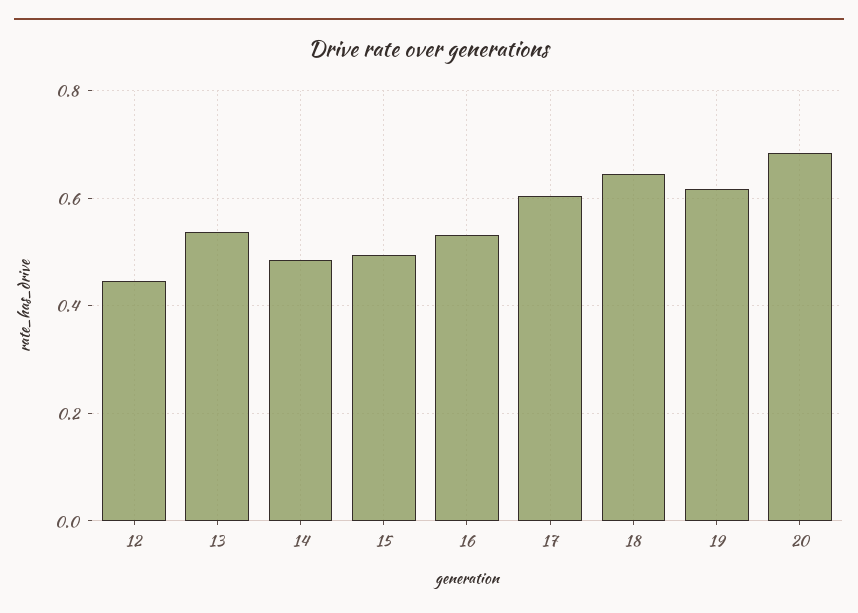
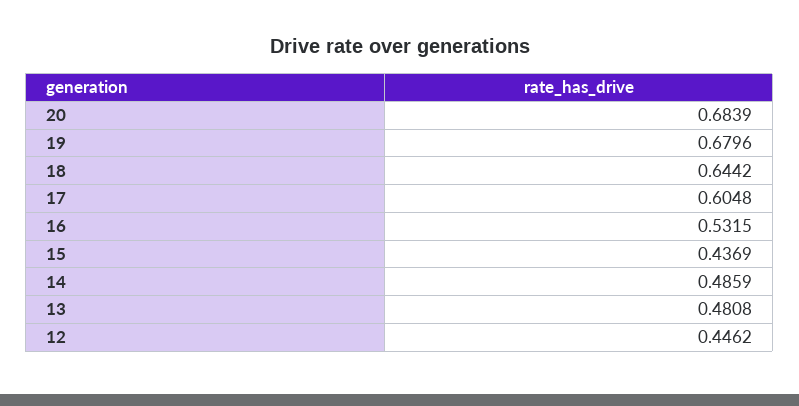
  {
    "12": 0.4462,
-   "13": 0.54,
+   "13": 0.4808,
    "14": 0.4859,
-   "15": 0.5,
+   "15": 0.4369,
    "16": 0.5315,
    "17": 0.6048,
    "18": 0.6442,
-   "19": 0.62,
+   "19": 0.6796,
    "20": 0.6839
  }

